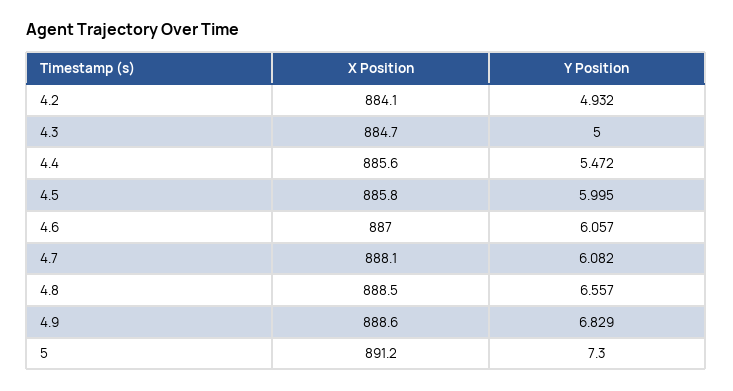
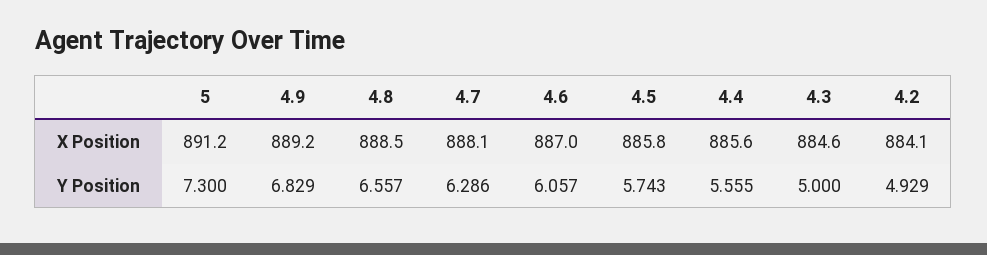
  {
    "X Position": {
      "4.2": 884.1,
-     "4.3": 884.7,
+     "4.3": 884.6,
      "4.4": 885.6,
      "4.5": 885.8,
      "4.6": 887,
      "4.7": 888.1,
      "4.8": 888.5,
-     "4.9": 888.6,
+     "4.9": 889.2,
      "5": 891.2
    },
    "Y Position": {
-     "4.2": 4.932,
+     "4.2": 4.929,
      "4.3": 5,
-     "4.4": 5.472,
+     "4.4": 5.555,
-     "4.5": 5.995,
+     "4.5": 5.743,
      "4.6": 6.057,
-     "4.7": 6.082,
+     "4.7": 6.286,
      "4.8": 6.557,
      "4.9": 6.829,
      "5": 7.3
    }
  }

